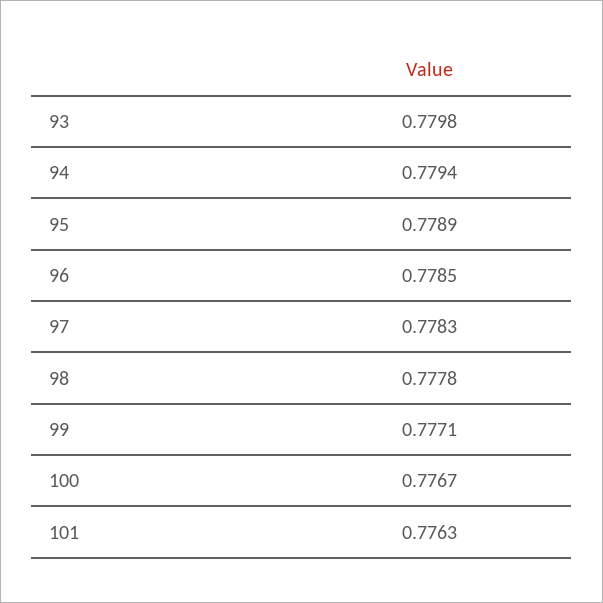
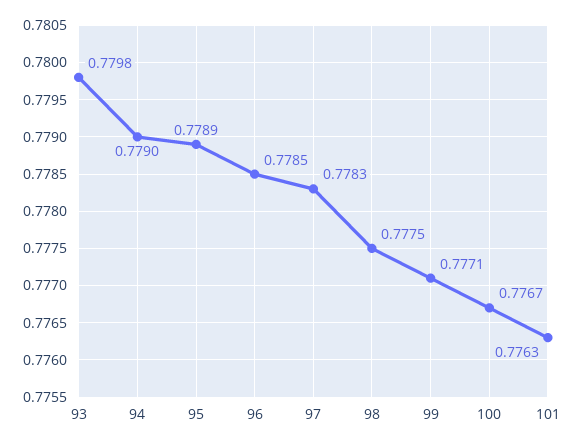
  {
    "93": 0.7798,
-   "94": 0.7794,
+   "94": 0.779,
    "95": 0.7789,
    "96": 0.7785,
    "97": 0.7783,
-   "98": 0.7778,
+   "98": 0.7775,
    "99": 0.7771,
    "100": 0.7767,
    "101": 0.7763
  }

